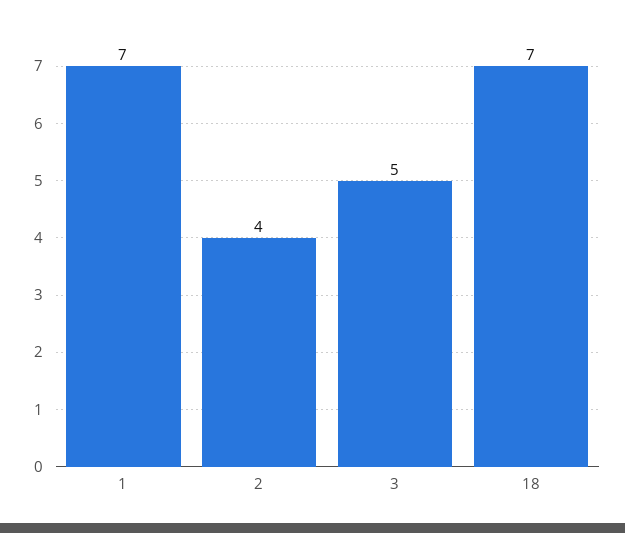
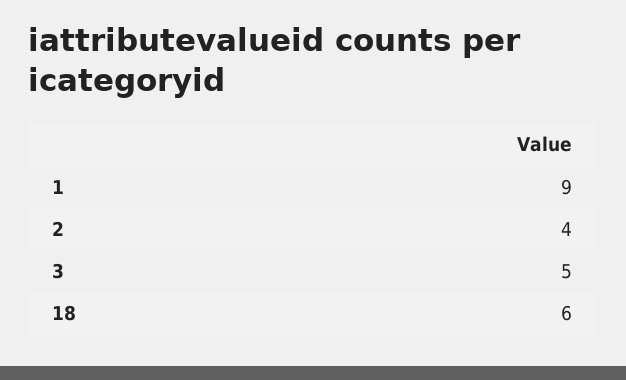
  {
-   "1": 7,
+   "1": 9,
    "2": 4,
    "3": 5,
-   "18": 7
+   "18": 6
  }

